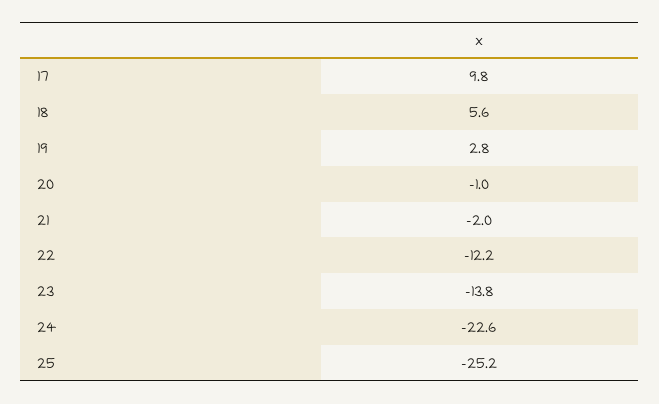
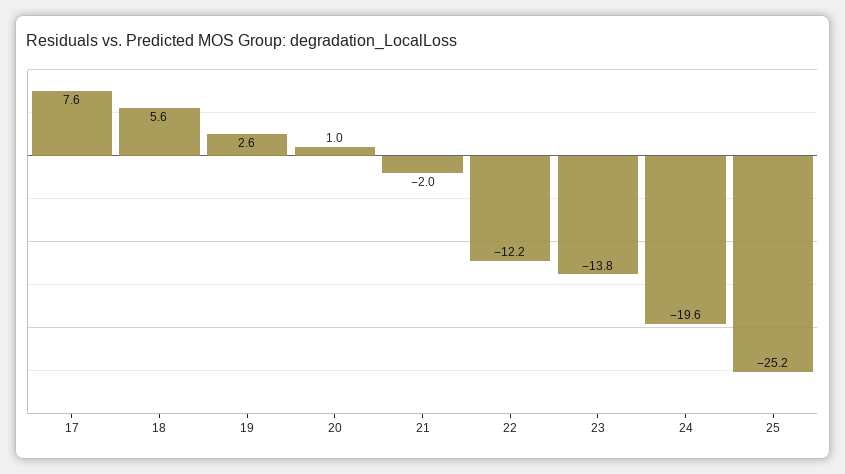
  {
-   "17": 9.8,
+   "17": 7.6,
    "18": 5.6,
-   "19": 2.8,
+   "19": 2.6,
-   "20": -1,
+   "20": 1,
    "21": -2,
    "22": -12.2,
    "23": -13.8,
-   "24": -22.6,
+   "24": -19.6,
    "25": -25.2
  }

